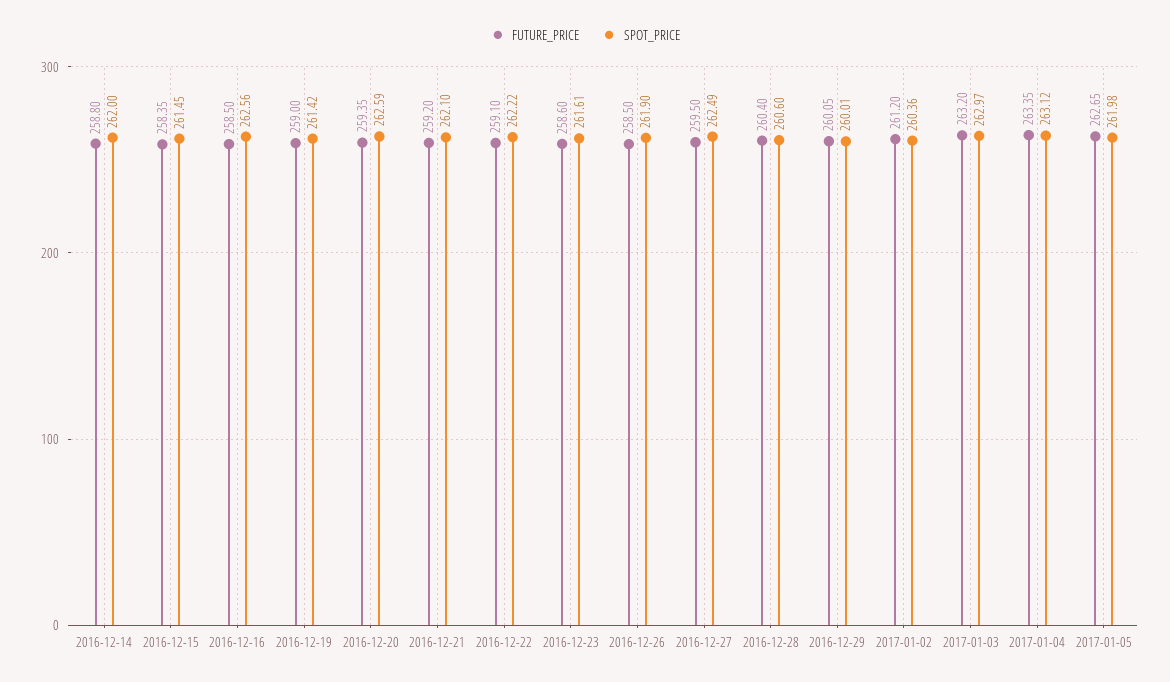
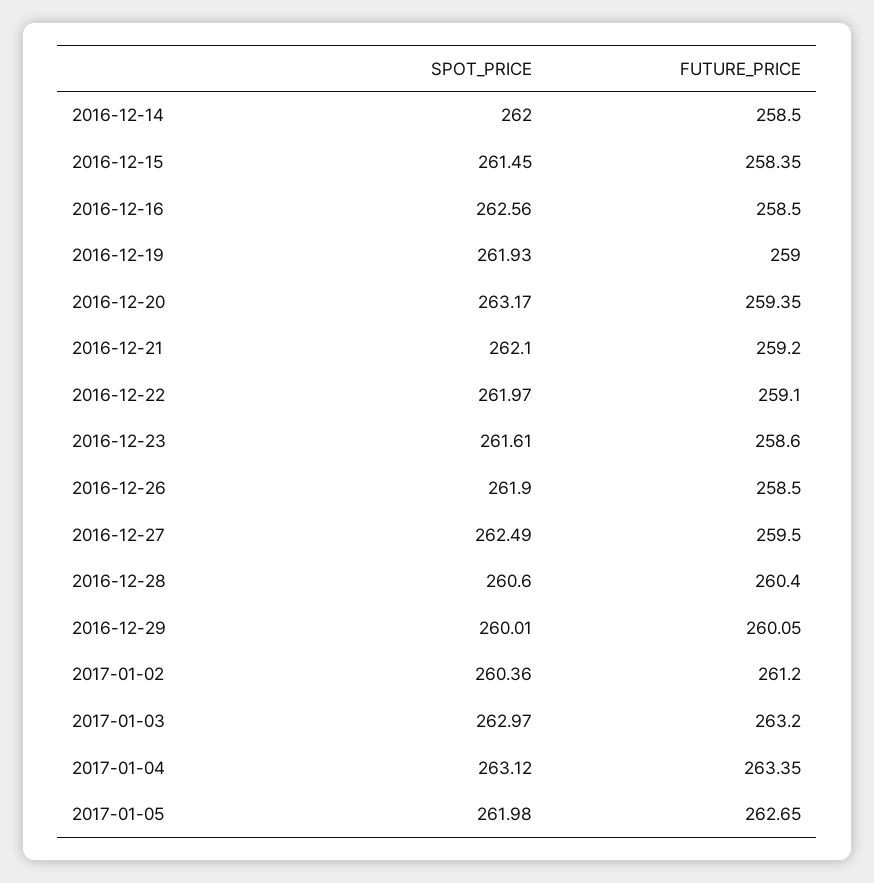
  {
    "FUTURE_PRICE": {
-     "2016-12-14": 258.8,
+     "2016-12-14": 258.5,
      "2016-12-15": 258.35,
      "2016-12-16": 258.5,
      "2016-12-19": 259,
      "2016-12-20": 259.35,
      "2016-12-21": 259.2,
      "2016-12-22": 259.1,
      "2016-12-23": 258.6,
      "2016-12-26": 258.5,
      "2016-12-27": 259.5,
      "2016-12-28": 260.4,
      "2016-12-29": 260.05,
      "2017-01-02": 261.2,
      "2017-01-03": 263.2,
      "2017-01-04": 263.35,
      "2017-01-05": 262.65
    },
    "SPOT_PRICE": {
      "2016-12-14": 262,
      "2016-12-15": 261.45,
      "2016-12-16": 262.56,
-     "2016-12-19": 261.42,
+     "2016-12-19": 261.93,
-     "2016-12-20": 262.59,
+     "2016-12-20": 263.17,
      "2016-12-21": 262.1,
-     "2016-12-22": 262.22,
+     "2016-12-22": 261.97,
      "2016-12-23": 261.61,
      "2016-12-26": 261.9,
      "2016-12-27": 262.49,
      "2016-12-28": 260.6,
      "2016-12-29": 260.01,
      "2017-01-02": 260.36,
      "2017-01-03": 262.97,
      "2017-01-04": 263.12,
      "2017-01-05": 261.98
    }
  }

